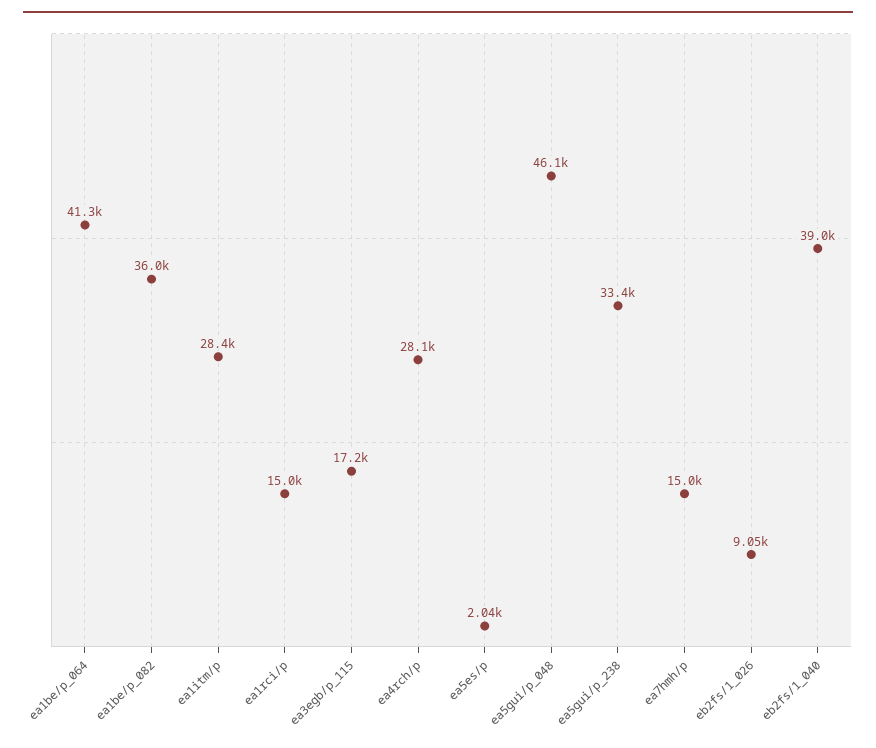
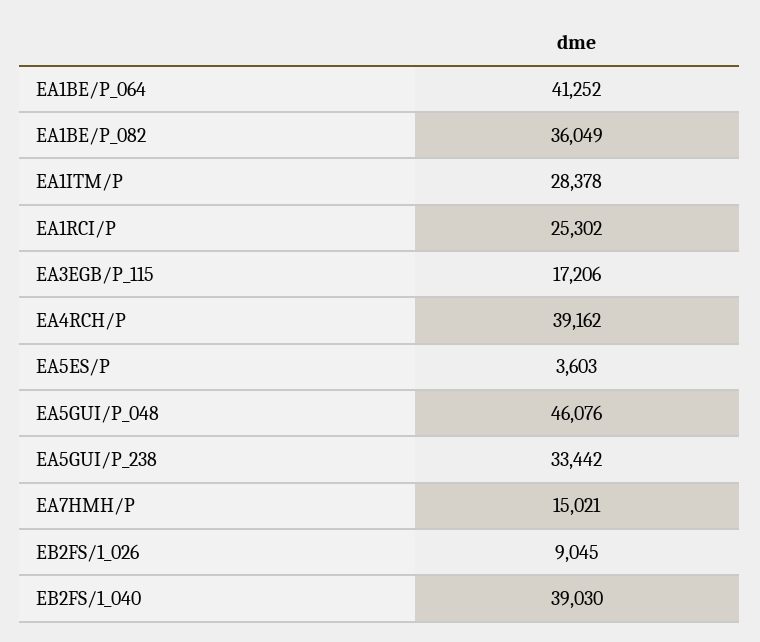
  {
    "ea1be/p_064": 41252,
    "ea1be/p_082": 36049,
    "ea1itm/p": 28378,
-   "ea1rci/p": 15000,
+   "ea1rci/p": 25302,
    "ea3egb/p_115": 17206,
-   "ea4rch/p": 28100,
+   "ea4rch/p": 39162,
-   "ea5es/p": 2040,
+   "ea5es/p": 3603,
    "ea5gui/p_048": 46076,
    "ea5gui/p_238": 33442,
    "ea7hmh/p": 15021,
    "eb2fs/1_026": 9045,
    "eb2fs/1_040": 39030
  }

